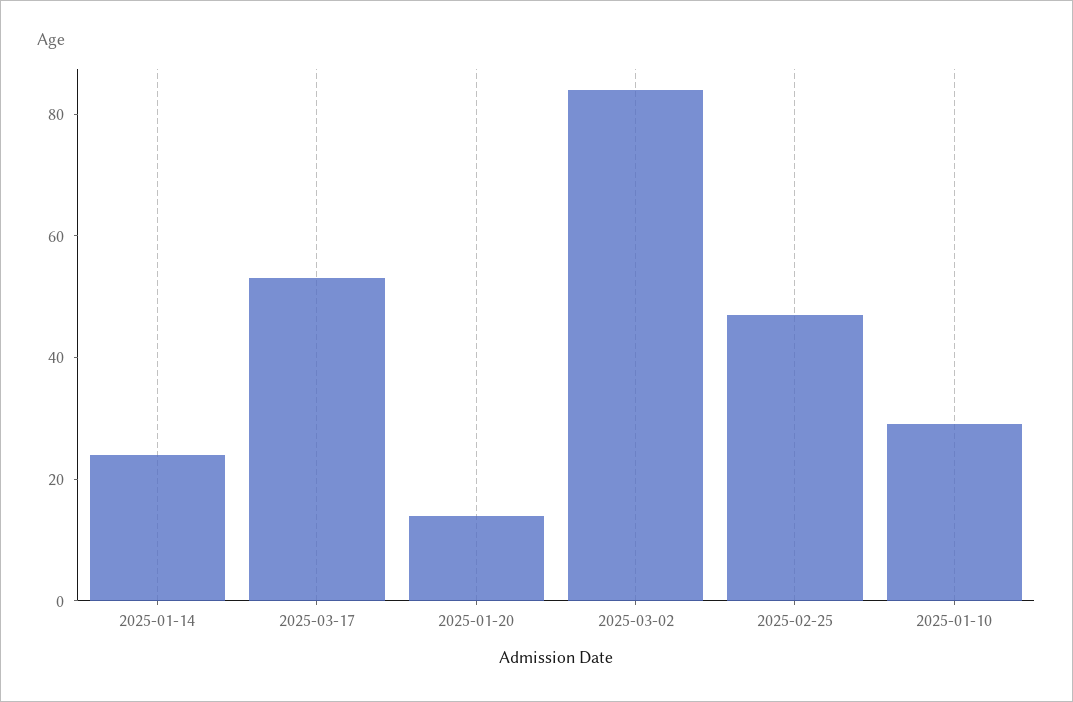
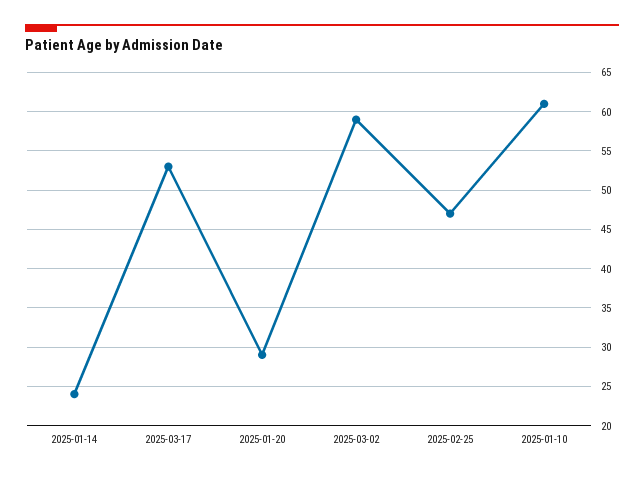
  {
    "2025-01-14": 24,
    "2025-03-17": 53,
-   "2025-01-20": 15,
+   "2025-01-20": 29,
-   "2025-03-02": 85,
+   "2025-03-02": 59,
    "2025-02-25": 47,
-   "2025-01-10": 30
+   "2025-01-10": 61
  }

